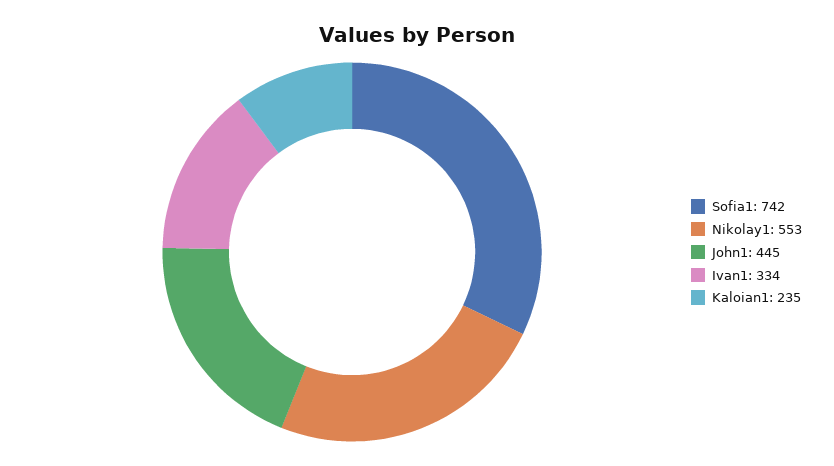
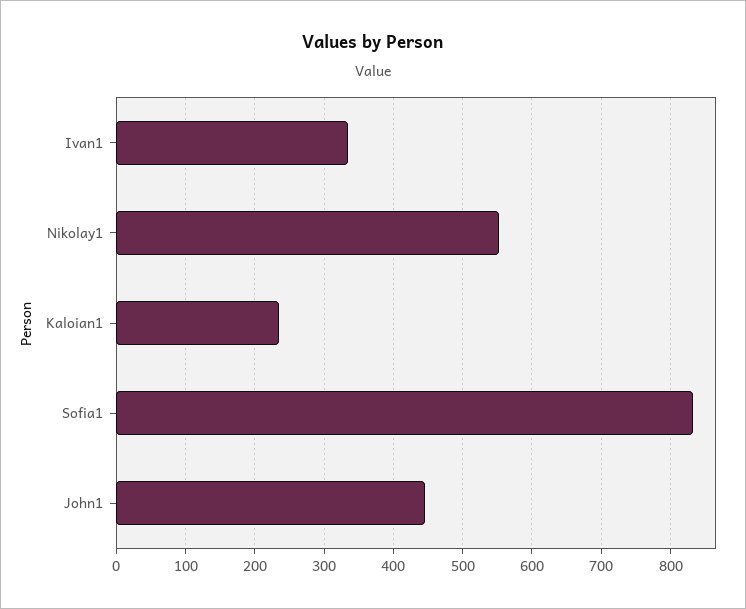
  {
-   "Sofia1": 742,
+   "Sofia1": 830,
    "Nikolay1": 553,
    "John1": 445,
    "Ivan1": 334,
    "Kaloian1": 235
  }

